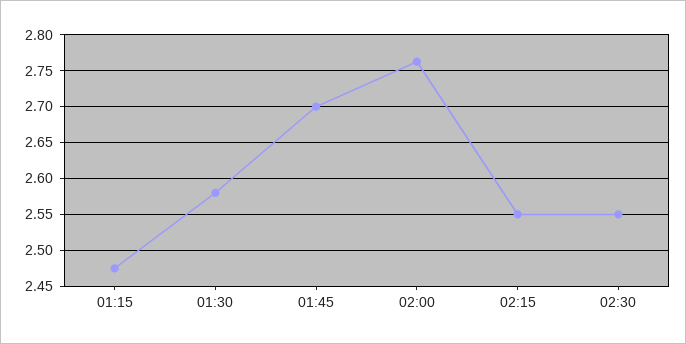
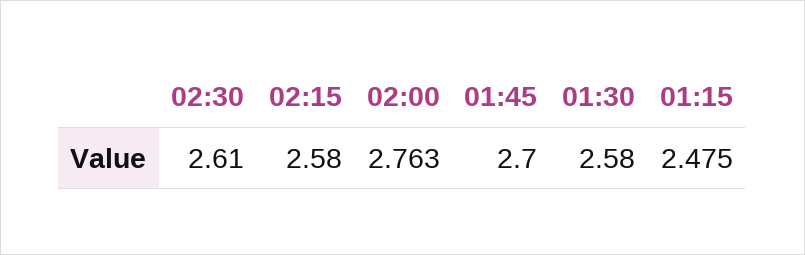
  {
    "01:15": 2.475,
    "01:30": 2.58,
    "01:45": 2.7,
    "02:00": 2.763,
-   "02:15": 2.55,
+   "02:15": 2.58,
-   "02:30": 2.55
+   "02:30": 2.61
  }

